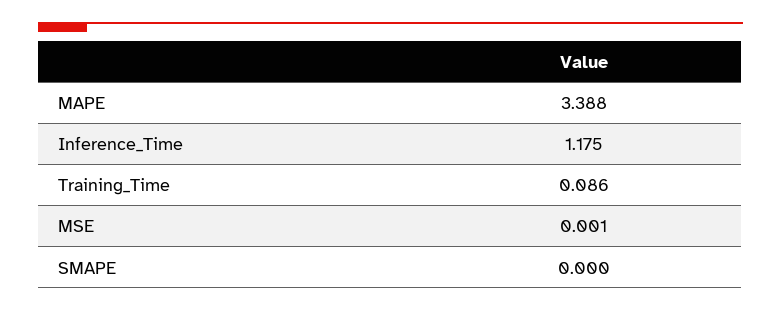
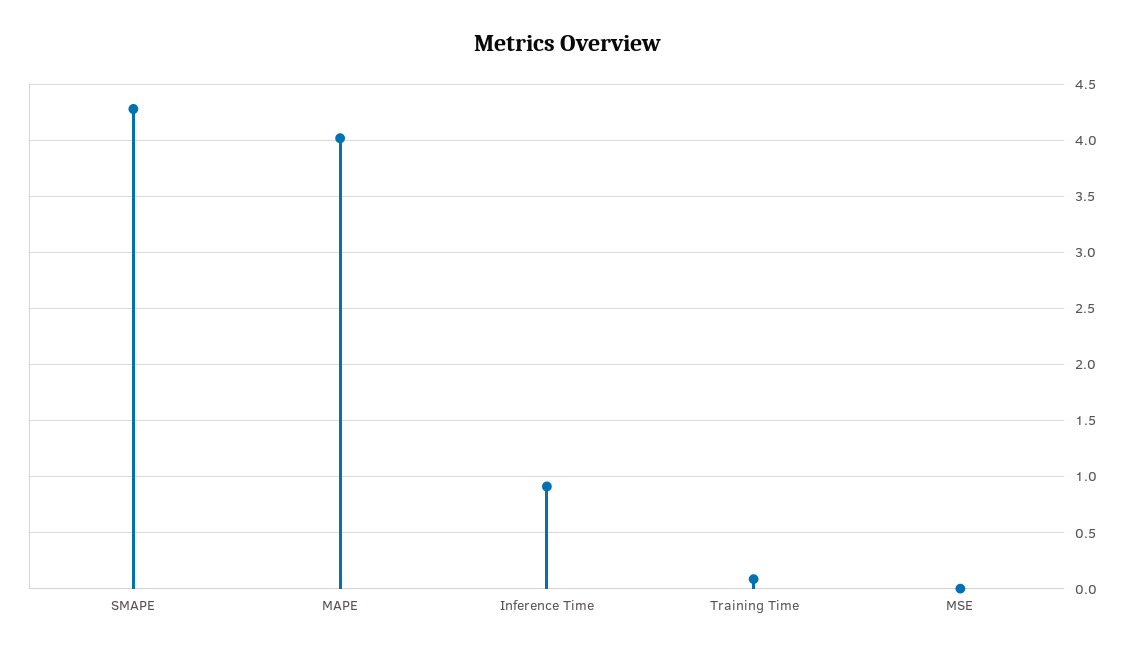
  {
-   "MAPE": 3.388,
+   "MAPE": 4,
-   "Inference_Time": 1.175,
+   "Inference_Time": 0.9,
    "Training_Time": 0.086,
    "MSE": 0.001,
-   "SMAPE": 0
+   "SMAPE": 4.3
  }

